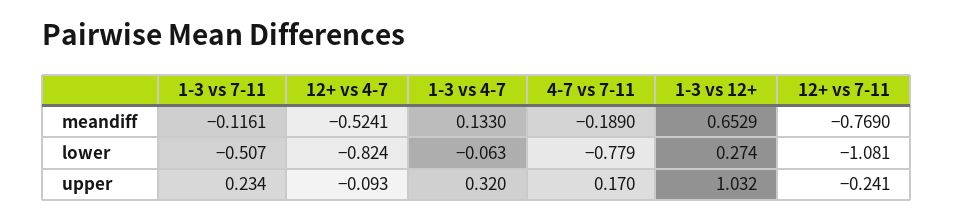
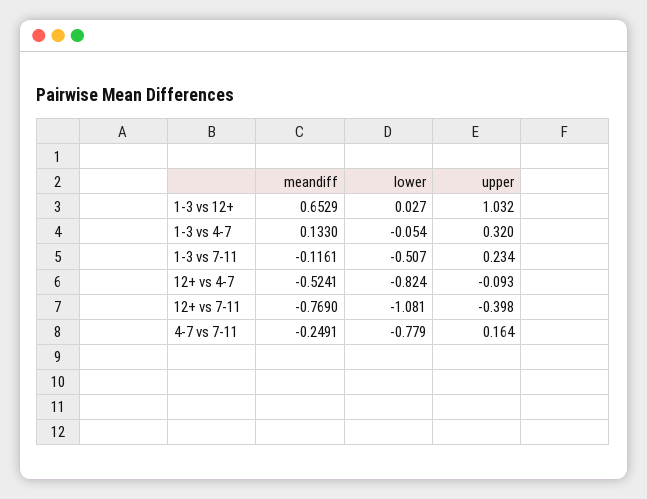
  {
    "1-3 vs 7-11": {
      "meandiff": -0.1161,
      "lower": -0.507,
      "upper": 0.234
    },
    "12+ vs 4-7": {
      "meandiff": -0.5241,
      "lower": -0.824,
      "upper": -0.093
    },
    "1-3 vs 4-7": {
      "meandiff": 0.133,
-     "lower": -0.063,
+     "lower": -0.054,
      "upper": 0.32
    },
    "4-7 vs 7-11": {
-     "meandiff": -0.189,
+     "meandiff": -0.2491,
      "lower": -0.779,
-     "upper": 0.17
+     "upper": 0.164
    },
    "1-3 vs 12+": {
      "meandiff": 0.6529,
-     "lower": 0.274,
+     "lower": 0.027,
      "upper": 1.032
    },
    "12+ vs 7-11": {
      "meandiff": -0.769,
      "lower": -1.081,
-     "upper": -0.241
+     "upper": -0.398
    }
  }

